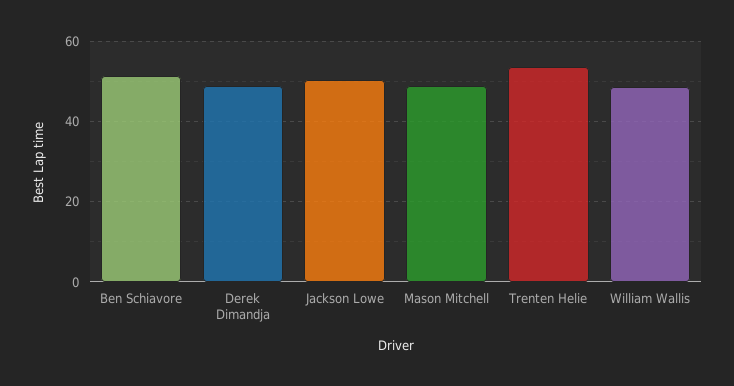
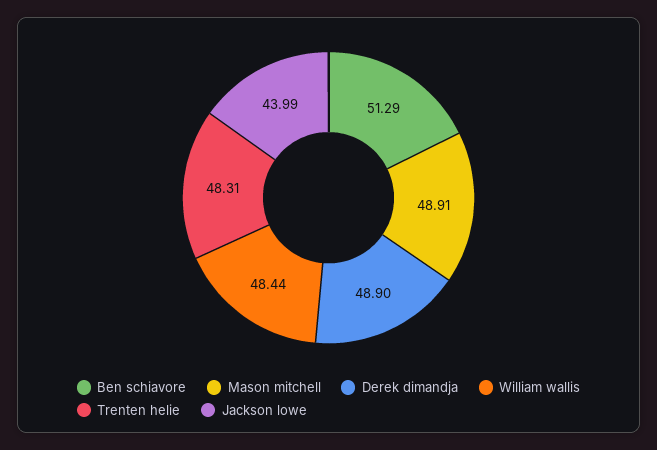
  {
    "Ben Schiavore": 51.29,
    "Derek Dimandja": 48.9,
-   "Jackson Lowe": 50,
+   "Jackson Lowe": 43.99,
    "Mason Mitchell": 48.91,
-   "Trenten Helie": 54,
+   "Trenten Helie": 48.31,
    "William Wallis": 48.44
  }

